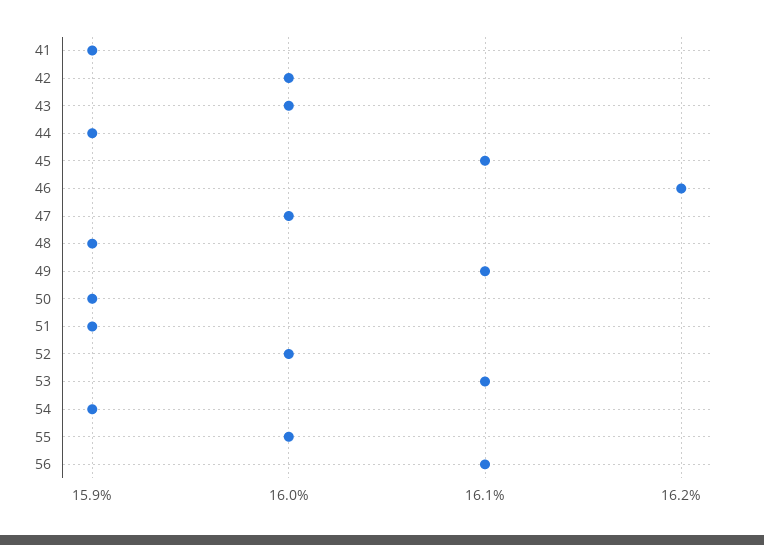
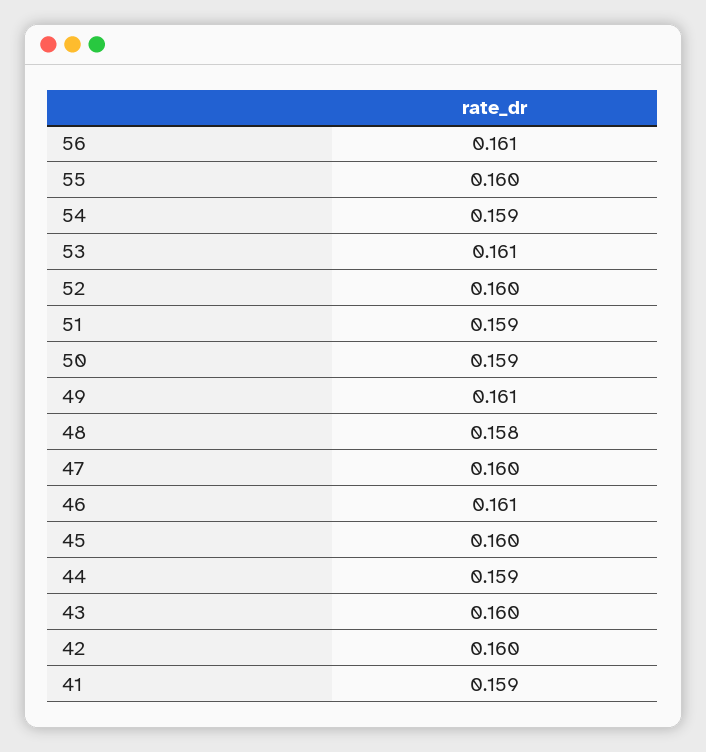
  {
    "41": 0.159,
    "42": 0.16,
    "43": 0.16,
    "44": 0.159,
-   "45": 0.161,
+   "45": 0.16,
-   "46": 0.162,
+   "46": 0.161,
    "47": 0.16,
-   "48": 0.159,
+   "48": 0.158,
    "49": 0.161,
    "50": 0.159,
    "51": 0.159,
    "52": 0.16,
    "53": 0.161,
    "54": 0.159,
    "55": 0.16,
    "56": 0.161
  }

